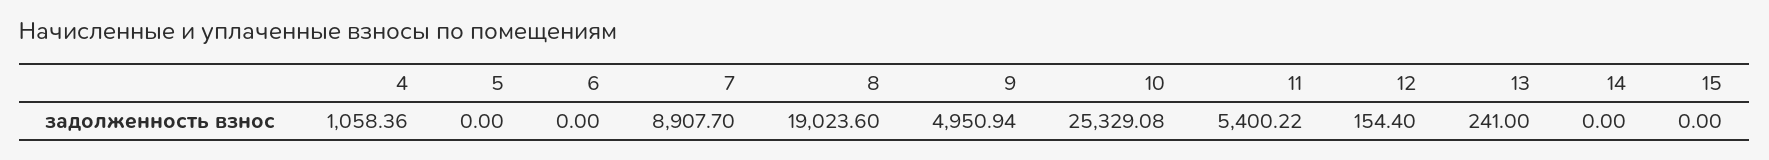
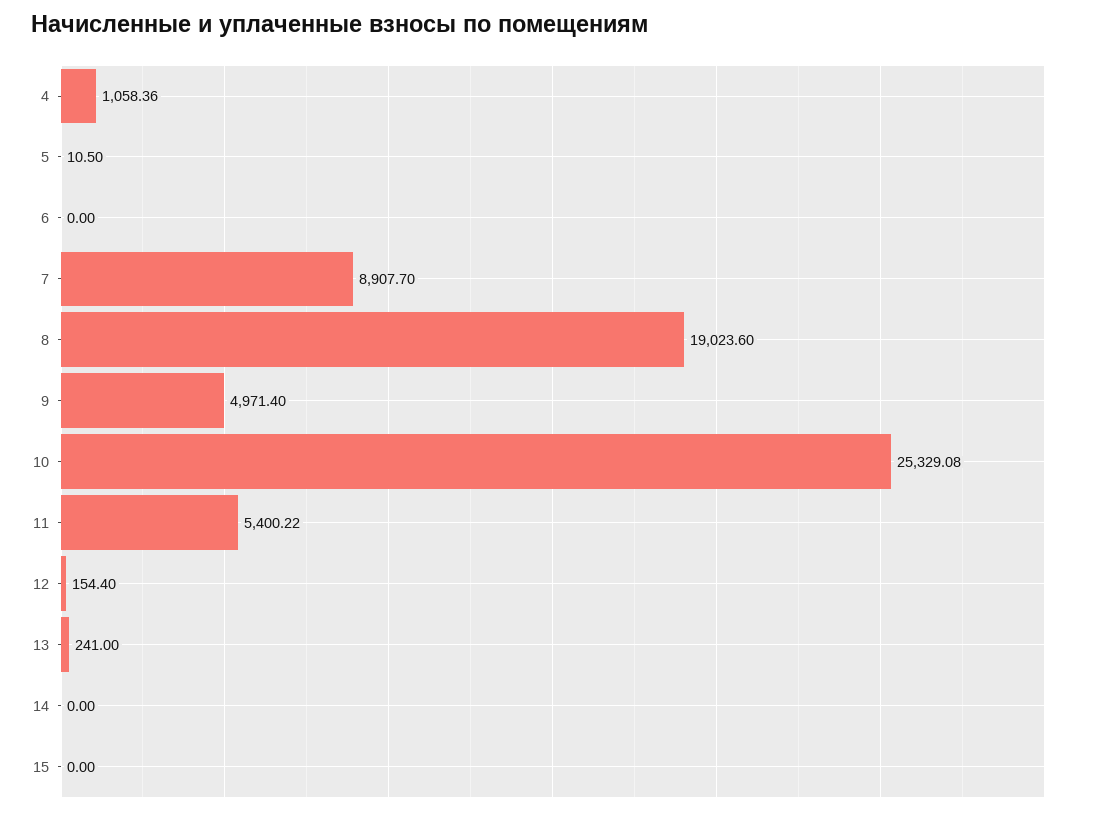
  {
    "4": 1058.36,
-   "5": 0,
+   "5": 10.5,
    "6": 0,
    "7": 8907.7,
    "8": 19023.6,
-   "9": 4950.94,
+   "9": 4971.4,
    "10": 25329.08,
    "11": 5400.22,
    "12": 154.4,
    "13": 241,
    "14": 0,
    "15": 0
  }

